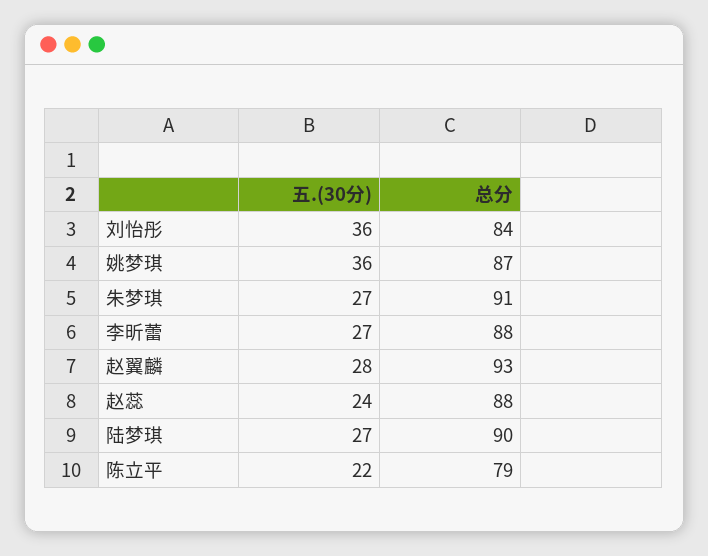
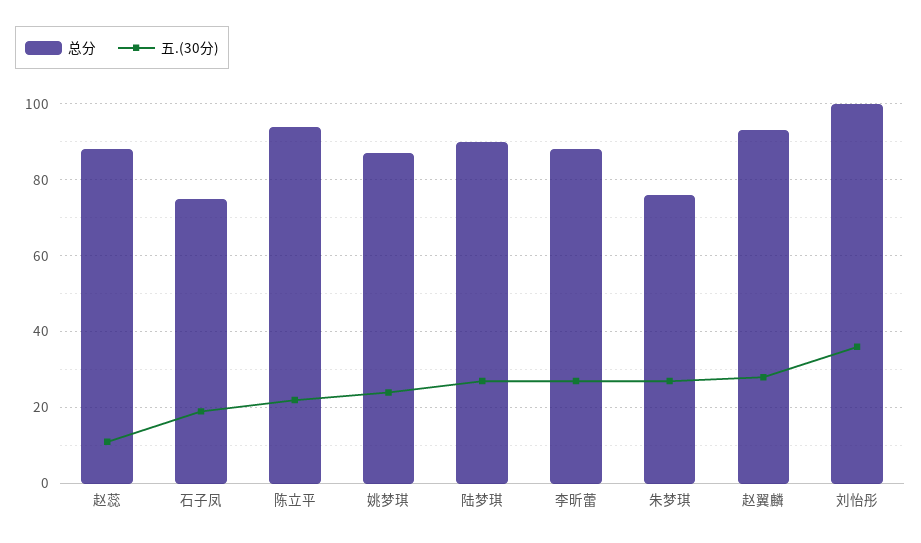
  {
    "五.(30分)": {
      "刘怡彤": 36,
-     "姚梦琪": 36,
+     "姚梦琪": 25,
      "朱梦琪": 27,
      "李昕蕾": 27,
      "赵翼麟": 28,
-     "赵蕊": 24,
+     "赵蕊": 10,
      "陆梦琪": 27,
-     "陈立平": 22
+     "陈立平": 22,
+     "石子凤": 20
    },
    "总分": {
-     "刘怡彤": 84,
+     "刘怡彤": 100,
      "姚梦琪": 87,
-     "朱梦琪": 91,
+     "朱梦琪": 75,
      "李昕蕾": 88,
      "赵翼麟": 93,
      "赵蕊": 88,
      "陆梦琪": 90,
-     "陈立平": 79
+     "陈立平": 95,
+     "石子凤": 75
    }
  }

